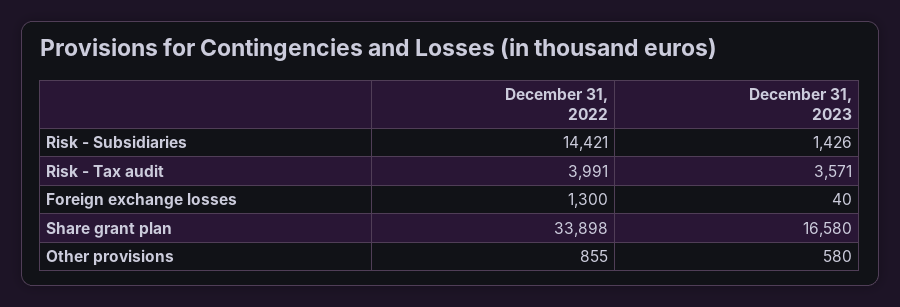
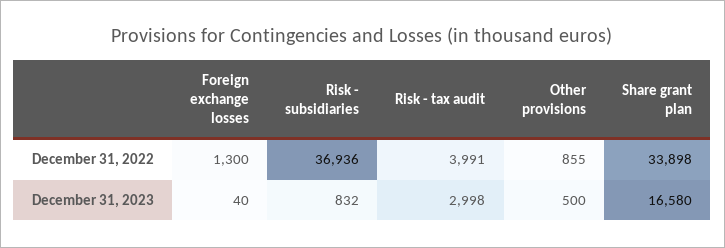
  {
    "December 31, 2022": {
-     "Risk - Subsidiaries": 14421,
+     "Risk - Subsidiaries": 36936,
      "Risk - Tax audit": 3991,
      "Foreign exchange losses": 1300,
      "Share grant plan": 33898,
      "Other provisions": 855
    },
    "December 31, 2023": {
-     "Risk - Subsidiaries": 1426,
+     "Risk - Subsidiaries": 832,
-     "Risk - Tax audit": 3571,
+     "Risk - Tax audit": 2998,
      "Foreign exchange losses": 40,
      "Share grant plan": 16580,
-     "Other provisions": 580
+     "Other provisions": 500
    }
  }

